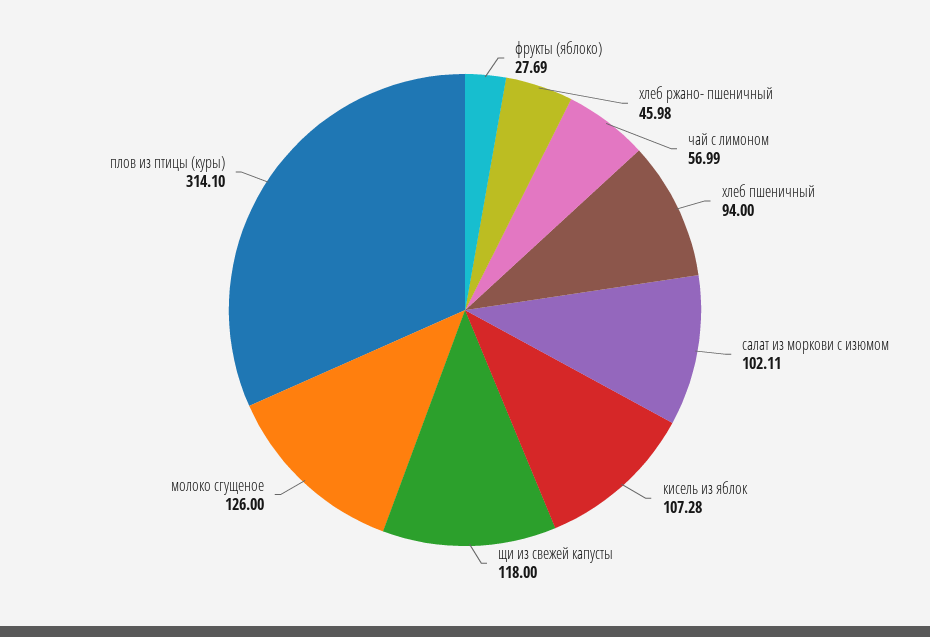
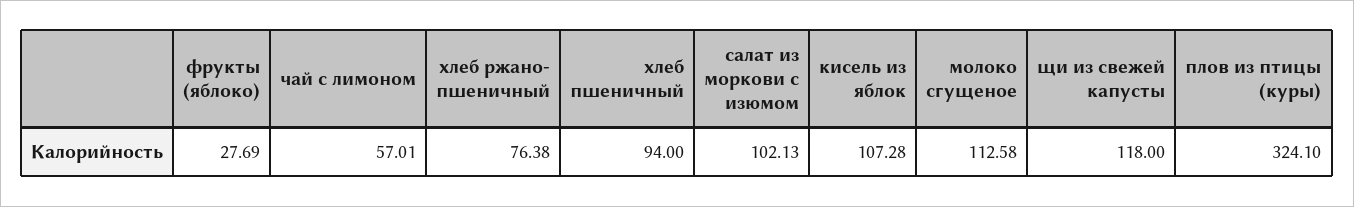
  {
    "фрукты (яблоко)": 27.69,
-   "хлеб ржано- пшеничный": 45.98,
+   "хлеб ржано- пшеничный": 76.38,
-   "чай с лимоном": 56.99,
+   "чай с лимоном": 57.01,
    "хлеб пшеничный": 94,
-   "салат из моркови с изюмом": 102.11,
+   "салат из моркови с изюмом": 102.13,
    "кисель из яблок": 107.28,
    "щи из свежей капусты": 118,
-   "молоко сгущеное": 126,
+   "молоко сгущеное": 112.58,
-   "плов из птицы (куры)": 314.1
+   "плов из птицы (куры)": 324.1
  }

